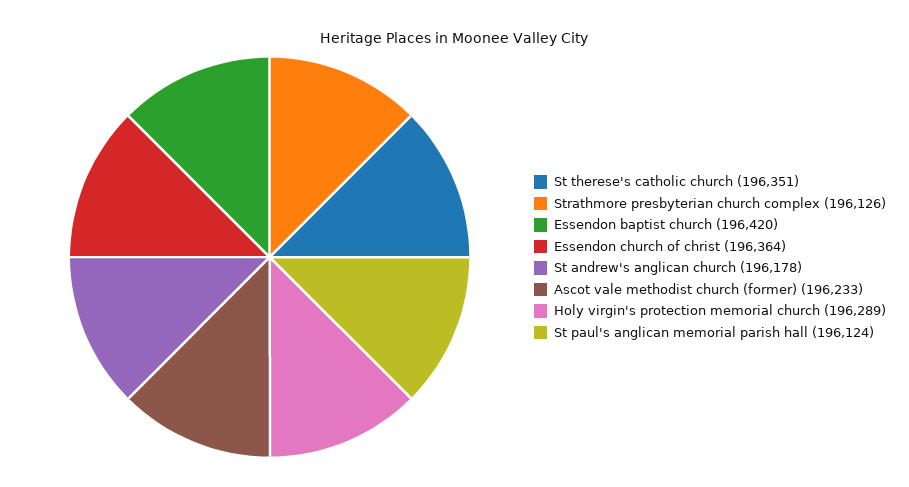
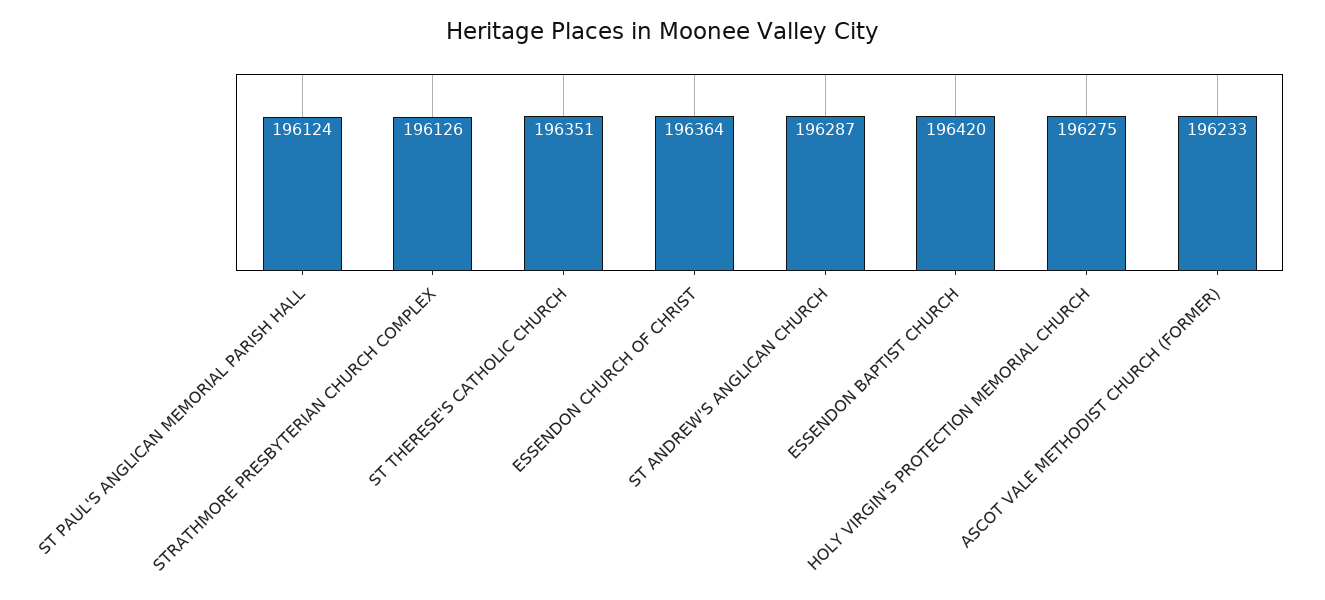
  {
    "St therese's catholic church": 196351,
    "Strathmore presbyterian church complex": 196126,
    "Essendon baptist church": 196420,
    "Essendon church of christ": 196364,
-   "St andrew's anglican church": 196178,
+   "St andrew's anglican church": 196287,
    "Ascot vale methodist church (former)": 196233,
-   "Holy virgin's protection memorial church": 196289,
+   "Holy virgin's protection memorial church": 196275,
    "St paul's anglican memorial parish hall": 196124
  }

